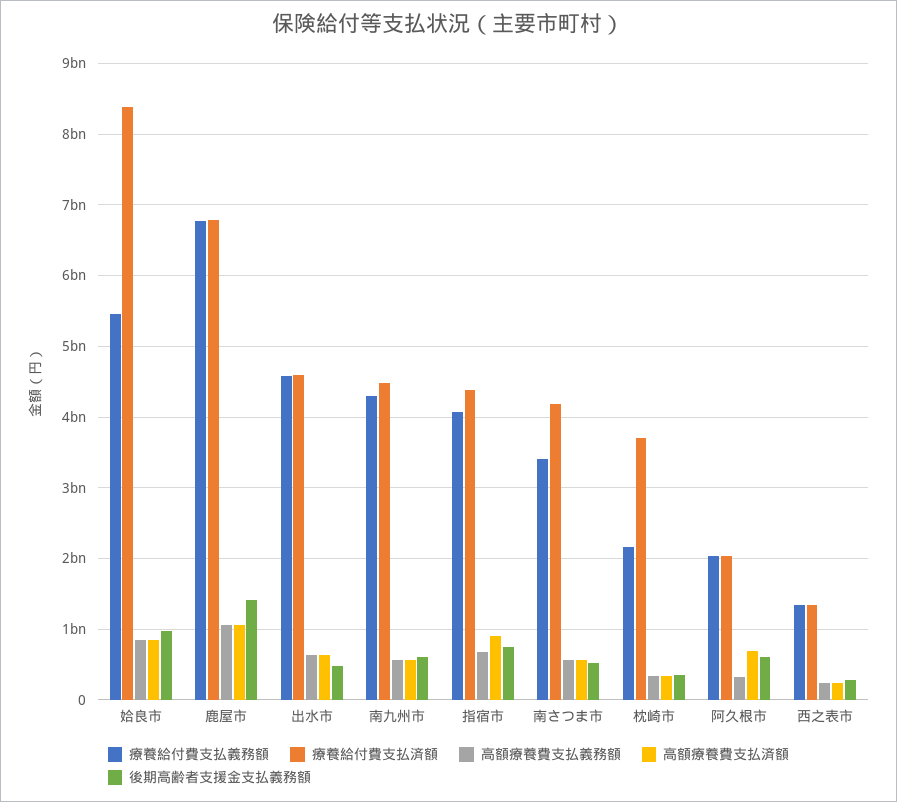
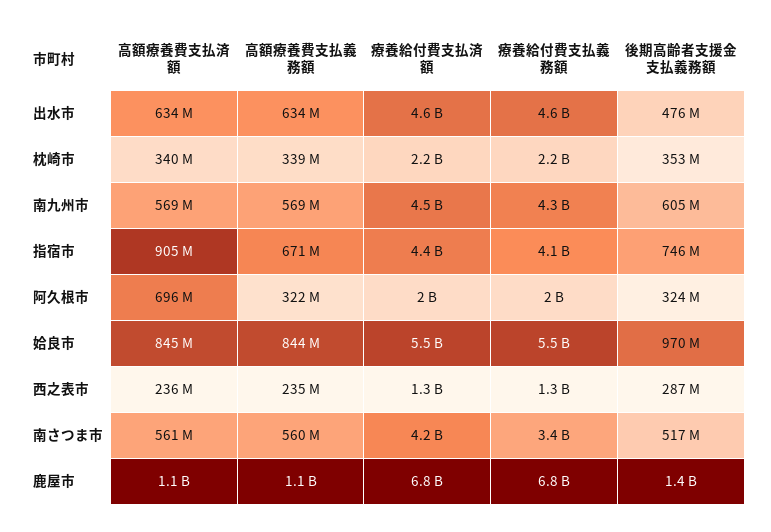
  {
    "療養給付費支払義務額": {
      "姶良市": 5500000000,
      "鹿屋市": 6800000000,
      "出水市": 4600000000,
      "南九州市": 4300000000,
      "指宿市": 4100000000,
      "南さつま市": 3400000000,
      "枕崎市": 2200000000,
      "阿久根市": 2000000000,
      "西之表市": 1300000000
    },
    "療養給付費支払済額": {
-     "姶良市": 8400000000,
+     "姶良市": 5500000000,
      "鹿屋市": 6800000000,
      "出水市": 4600000000,
      "南九州市": 4500000000,
      "指宿市": 4400000000,
      "南さつま市": 4200000000,
-     "枕崎市": 3700000000,
+     "枕崎市": 2200000000,
      "阿久根市": 2000000000,
      "西之表市": 1300000000
    },
    "高額療養費支払義務額": {
      "姶良市": 844000000,
      "鹿屋市": 1100000000,
      "出水市": 634000000,
      "南九州市": 569000000,
      "指宿市": 671000000,
      "南さつま市": 560000000,
      "枕崎市": 339000000,
      "阿久根市": 322000000,
      "西之表市": 235000000
    },
    "高額療養費支払済額": {
      "姶良市": 845000000,
      "鹿屋市": 1100000000,
      "出水市": 634000000,
      "南九州市": 569000000,
      "指宿市": 905000000,
      "南さつま市": 561000000,
      "枕崎市": 340000000,
      "阿久根市": 696000000,
      "西之表市": 236000000
    },
    "後期高齢者支援金支払義務額": {
      "姶良市": 970000000,
      "鹿屋市": 1400000000,
      "出水市": 476000000,
      "南九州市": 605000000,
      "指宿市": 746000000,
      "南さつま市": 517000000,
      "枕崎市": 353000000,
-     "阿久根市": 600000000,
+     "阿久根市": 324000000,
      "西之表市": 287000000
    }
  }

